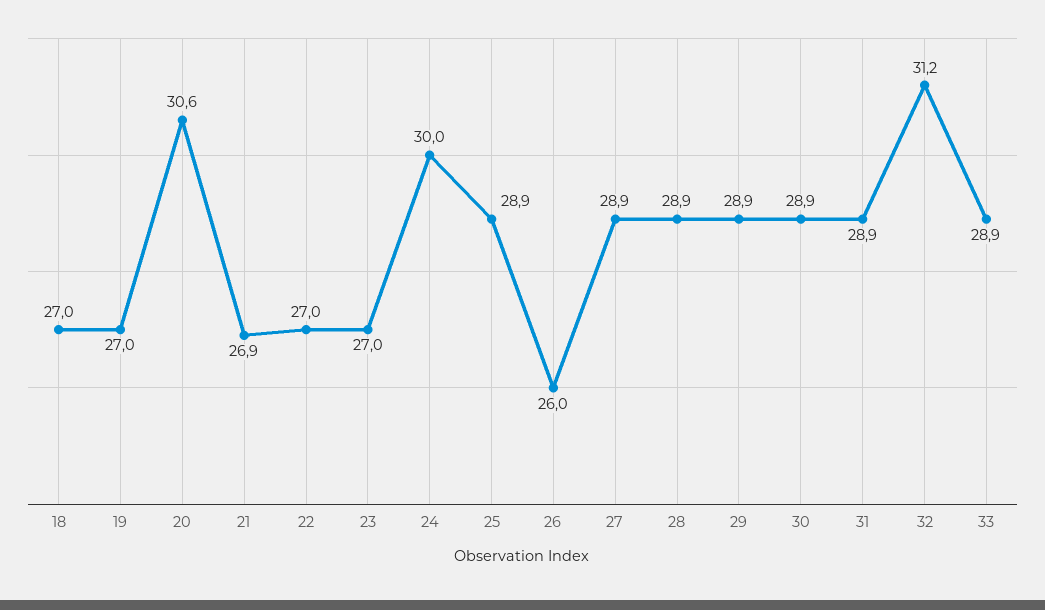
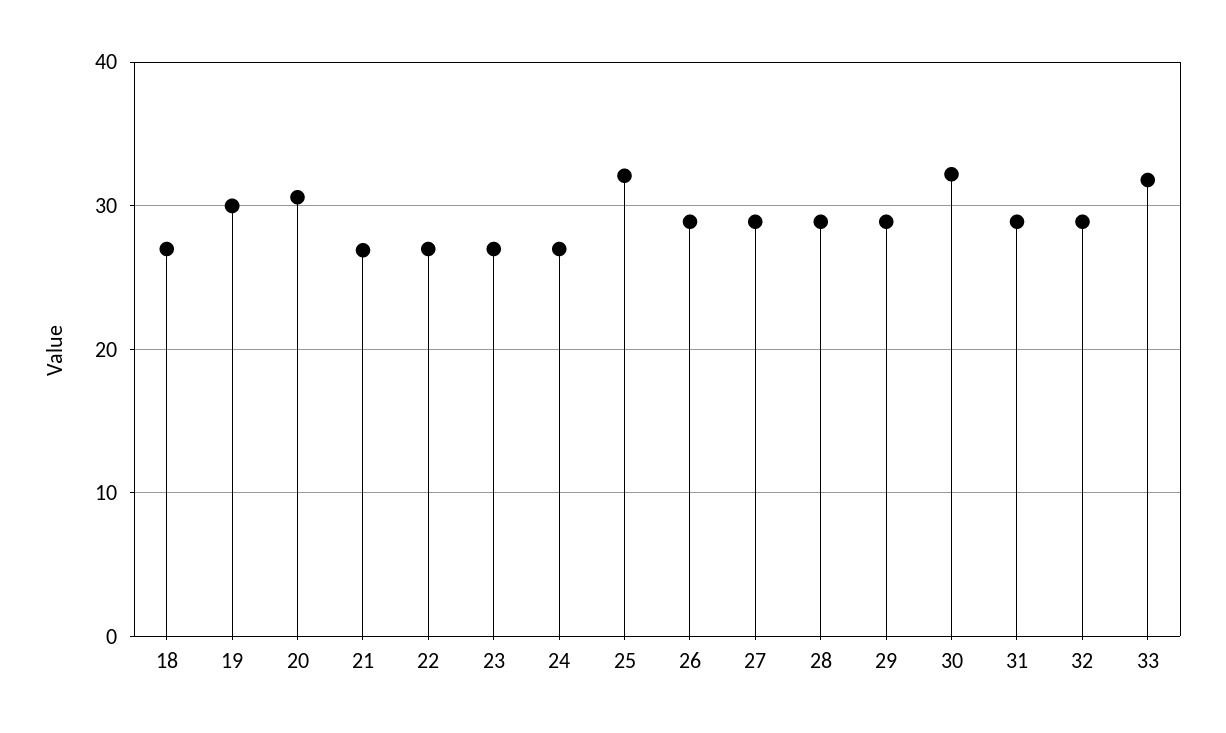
  {
    "18": 27,
-   "19": 27,
+   "19": 30,
    "20": 30.6,
    "21": 26.9,
    "22": 27,
    "23": 27,
-   "24": 30,
+   "24": 27,
-   "25": 28.9,
+   "25": 32,
-   "26": 26,
+   "26": 29,
    "27": 28.9,
    "28": 28.9,
    "29": 28.9,
-   "30": 28.9,
+   "30": 32,
    "31": 28.9,
-   "32": 31.2,
+   "32": 29,
-   "33": 28.9
+   "33": 32
  }

